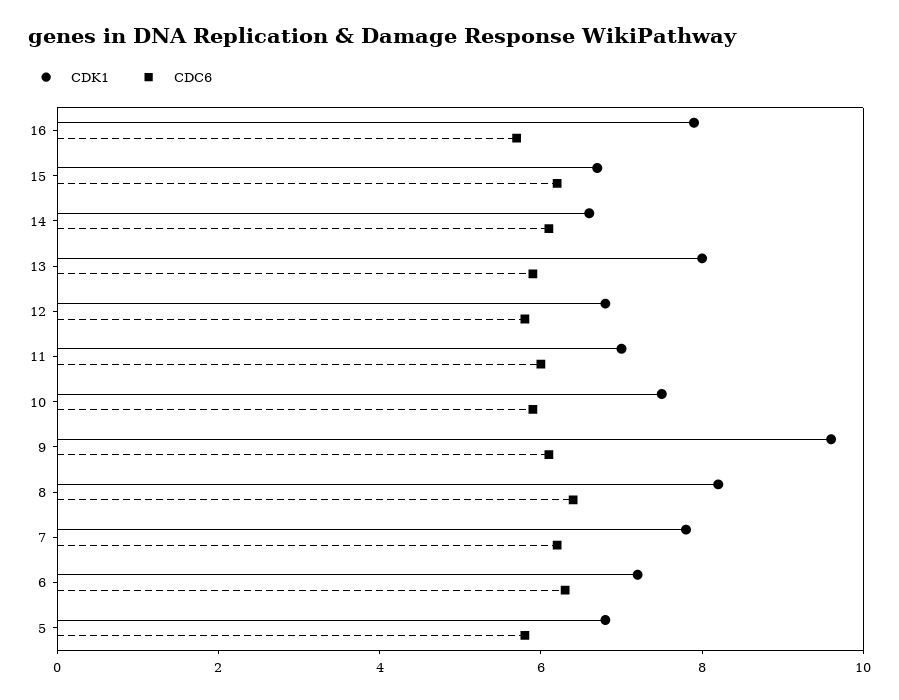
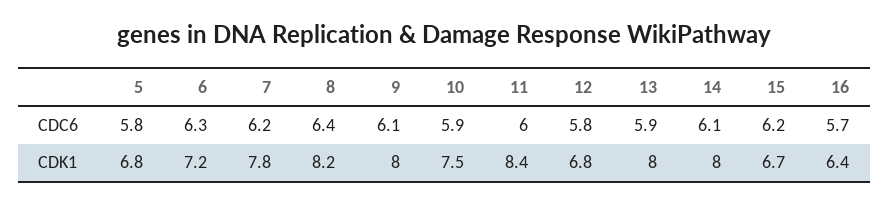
  {
    "CDK1": {
-     "16": 8,
+     "16": 6.4,
      "15": 6.7,
-     "14": 6.5,
+     "14": 8,
      "13": 8,
      "12": 6.8,
-     "11": 7,
+     "11": 8.4,
      "10": 7.5,
-     "9": 9.5,
+     "9": 8,
      "8": 8.2,
      "7": 7.8,
      "6": 7.2,
      "5": 6.8
    },
    "CDC6": {
      "16": 5.7,
      "15": 6.2,
      "14": 6.1,
      "13": 5.9,
      "12": 5.8,
      "11": 6,
      "10": 5.9,
      "9": 6.1,
      "8": 6.4,
      "7": 6.2,
      "6": 6.3,
      "5": 5.8
    }
  }

